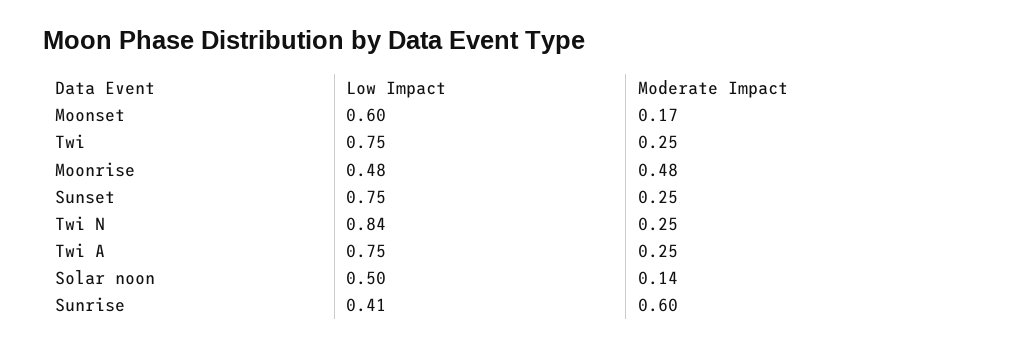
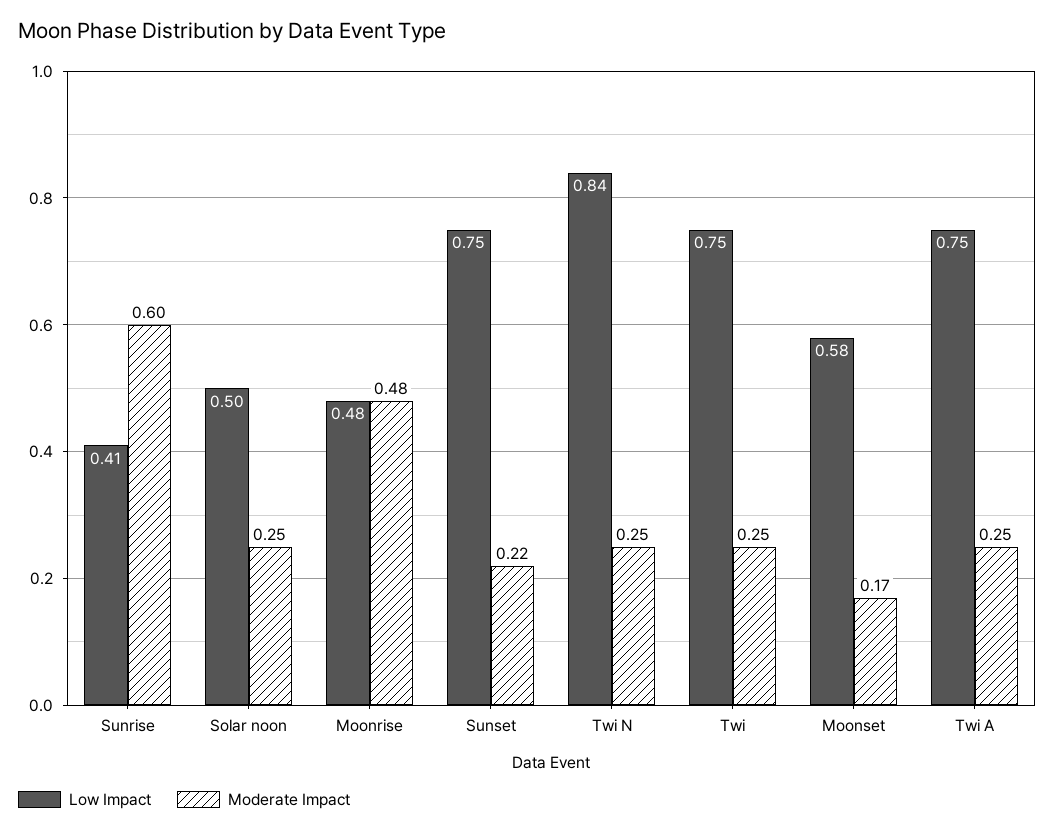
  {
    "Low Impact": {
-     "Moonset": 0.6,
+     "Moonset": 0.58,
      "Twi": 0.75,
      "Moonrise": 0.48,
      "Sunset": 0.75,
      "Twi N": 0.84,
      "Twi A": 0.75,
      "Solar noon": 0.5,
      "Sunrise": 0.41
    },
    "Moderate Impact": {
      "Moonset": 0.17,
      "Twi": 0.25,
      "Moonrise": 0.48,
-     "Sunset": 0.25,
+     "Sunset": 0.22,
      "Twi N": 0.25,
      "Twi A": 0.25,
-     "Solar noon": 0.14,
+     "Solar noon": 0.25,
      "Sunrise": 0.6
    }
  }

